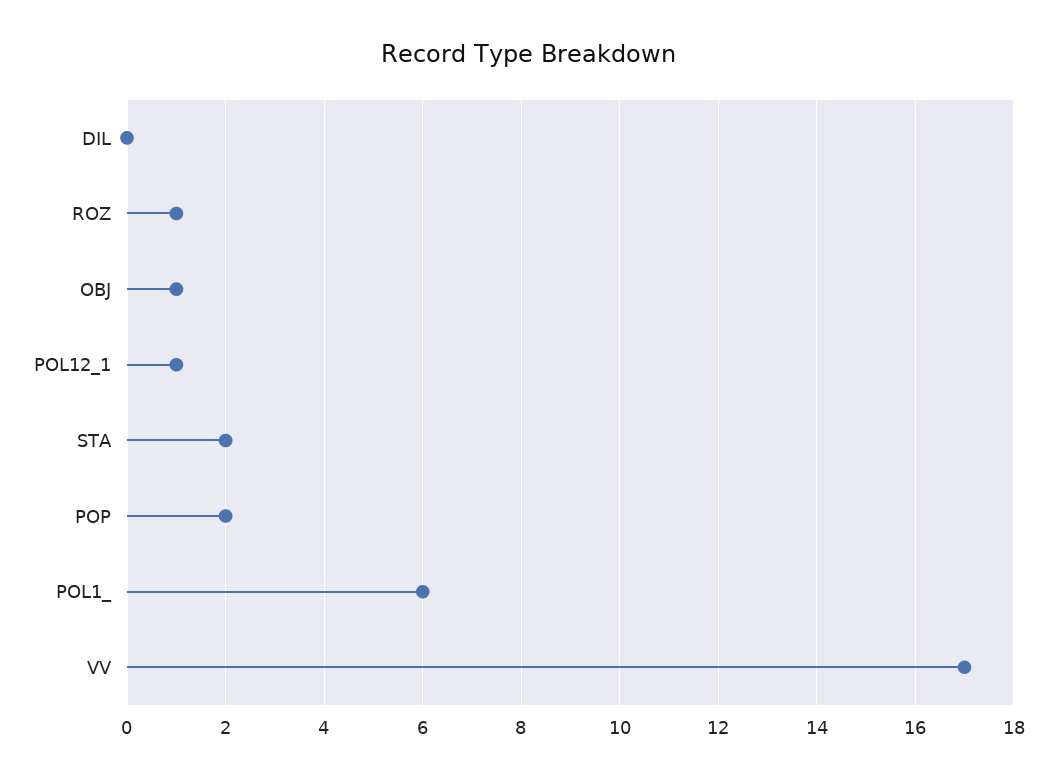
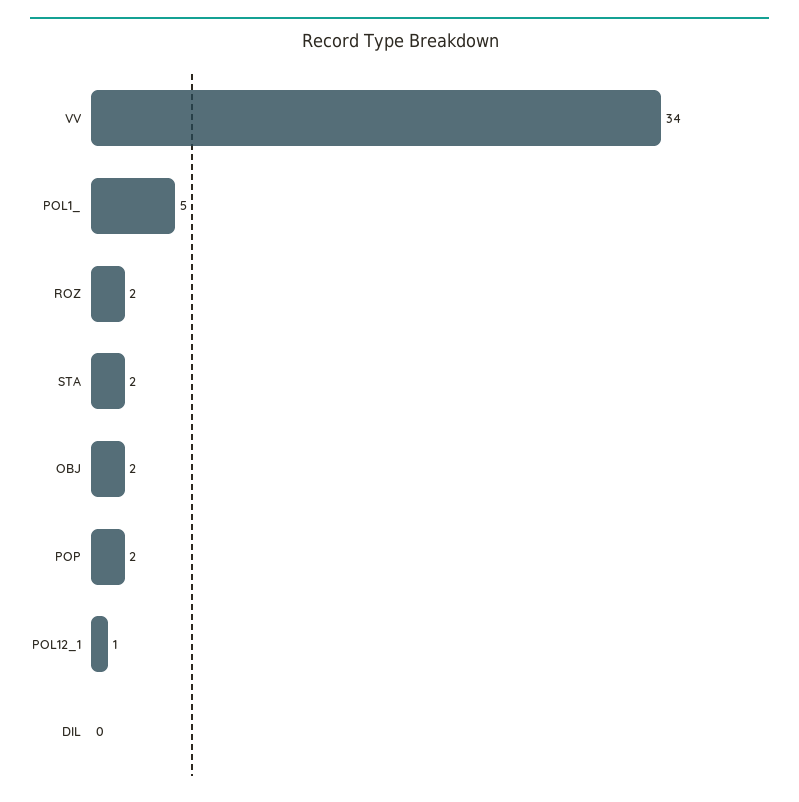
  {
    "DIL": 0,
-   "ROZ": 1,
+   "ROZ": 2,
-   "OBJ": 1,
+   "OBJ": 2,
    "POL12_1": 1,
    "STA": 2,
    "POP": 2,
-   "POL1_": 6,
+   "POL1_": 5,
-   "VV": 17
+   "VV": 34
  }

